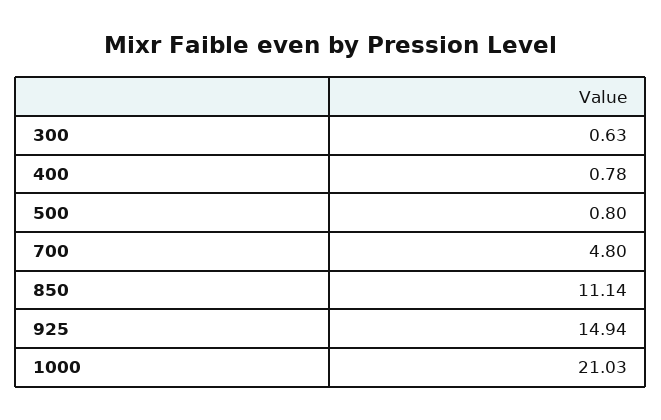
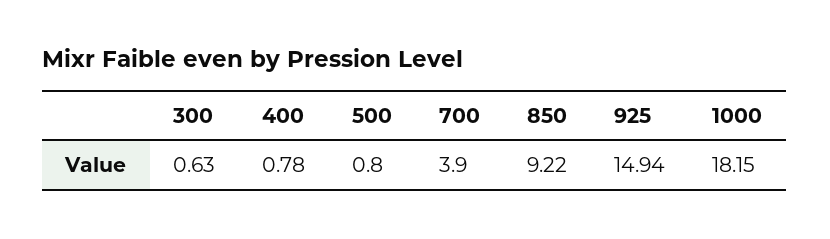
  {
    "300": 0.63,
    "400": 0.78,
    "500": 0.8,
-   "700": 4.8,
+   "700": 3.9,
-   "850": 11.14,
+   "850": 9.22,
    "925": 14.94,
-   "1000": 21.03
+   "1000": 18.15
  }

